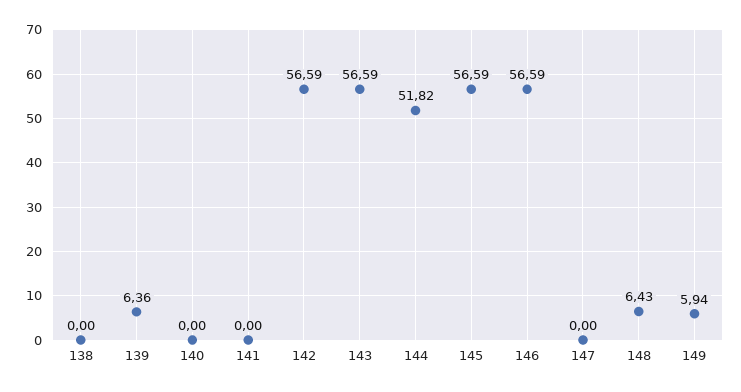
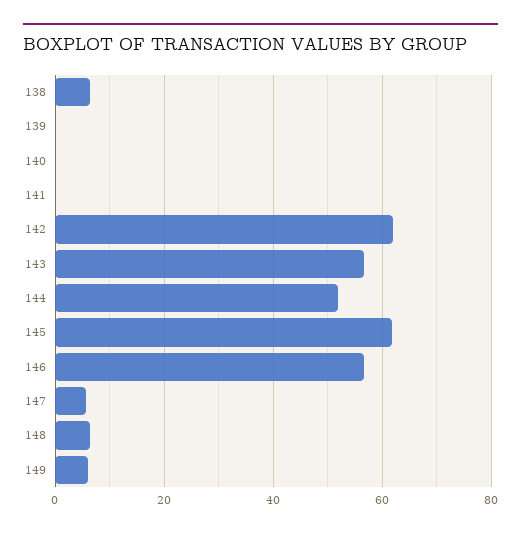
  {
-   "138": 0,
+   "138": 6,
-   "139": 6.36,
+   "139": 0,
    "140": 0,
    "141": 0,
-   "142": 56.59,
+   "142": 62,
    "143": 56.59,
    "144": 51.82,
-   "145": 56.59,
+   "145": 62,
    "146": 56.59,
-   "147": 0,
+   "147": 6,
    "148": 6.43,
    "149": 5.94
  }

